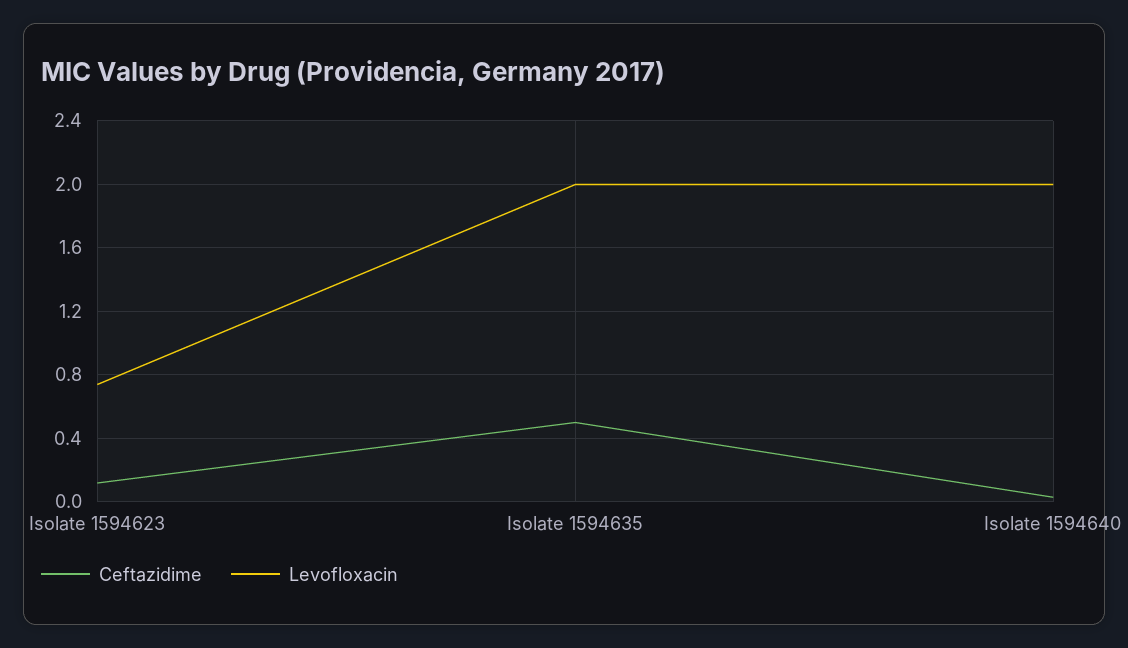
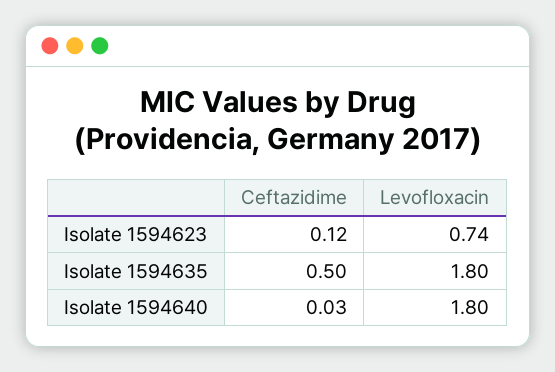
  {
    "Ceftazidime": {
      "Isolate 1594623": 0.12,
      "Isolate 1594635": 0.5,
      "Isolate 1594640": 0.03
    },
    "Levofloxacin": {
      "Isolate 1594623": 0.74,
-     "Isolate 1594635": 2,
+     "Isolate 1594635": 1.8,
-     "Isolate 1594640": 2
+     "Isolate 1594640": 1.8
    }
  }

